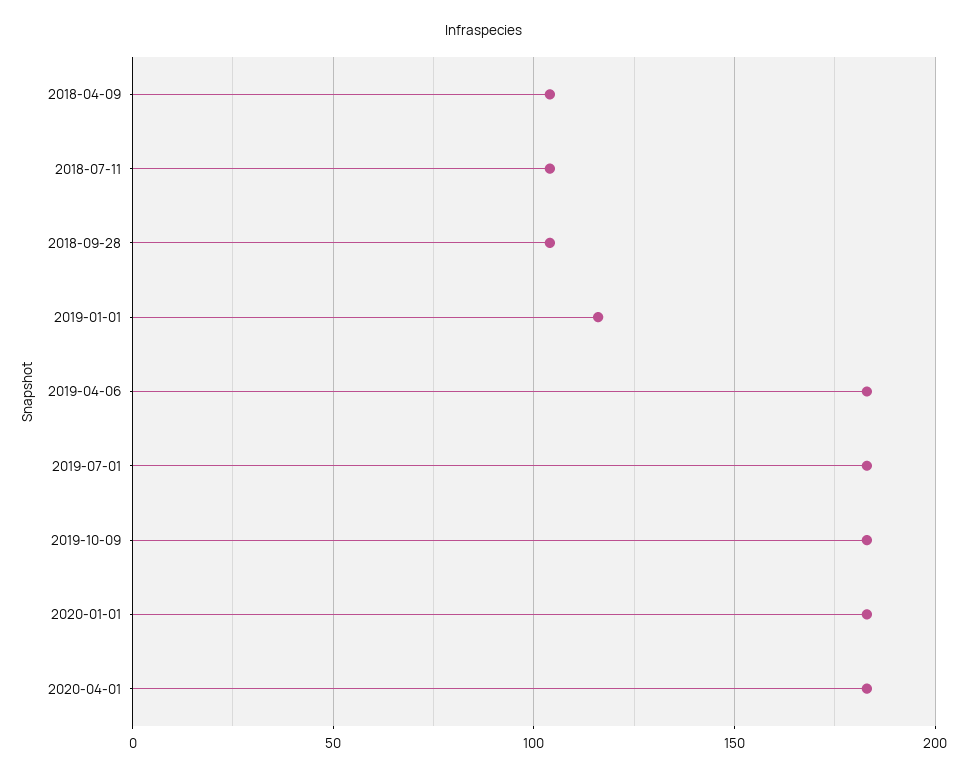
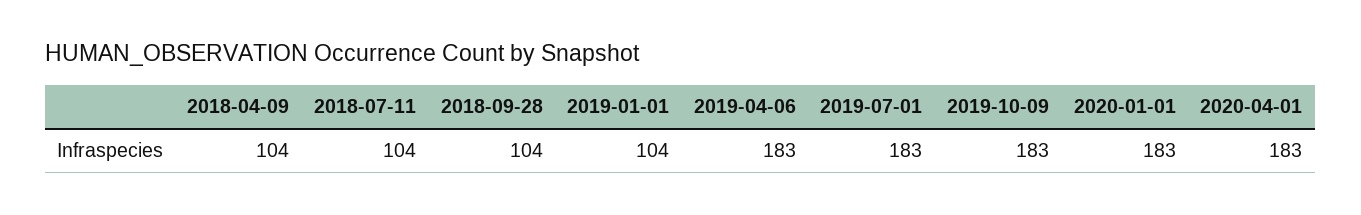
  {
    "2018-04-09": 104,
    "2018-07-11": 104,
    "2018-09-28": 104,
-   "2019-01-01": 115,
+   "2019-01-01": 104,
    "2019-04-06": 183,
    "2019-07-01": 183,
    "2019-10-09": 183,
    "2020-01-01": 183,
    "2020-04-01": 183
  }

